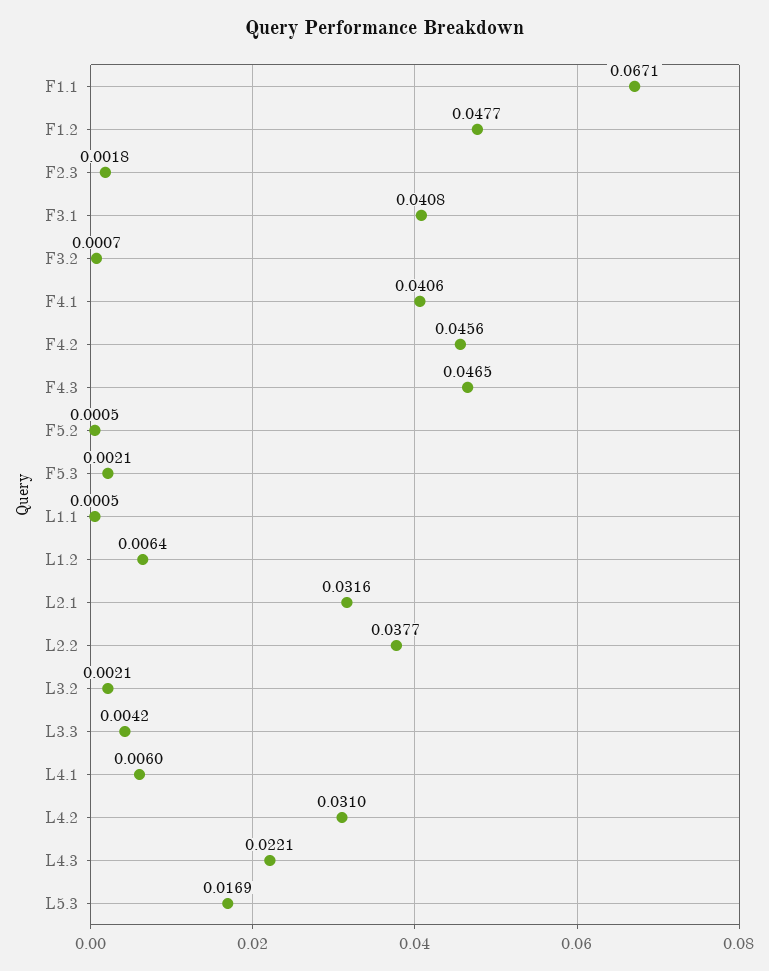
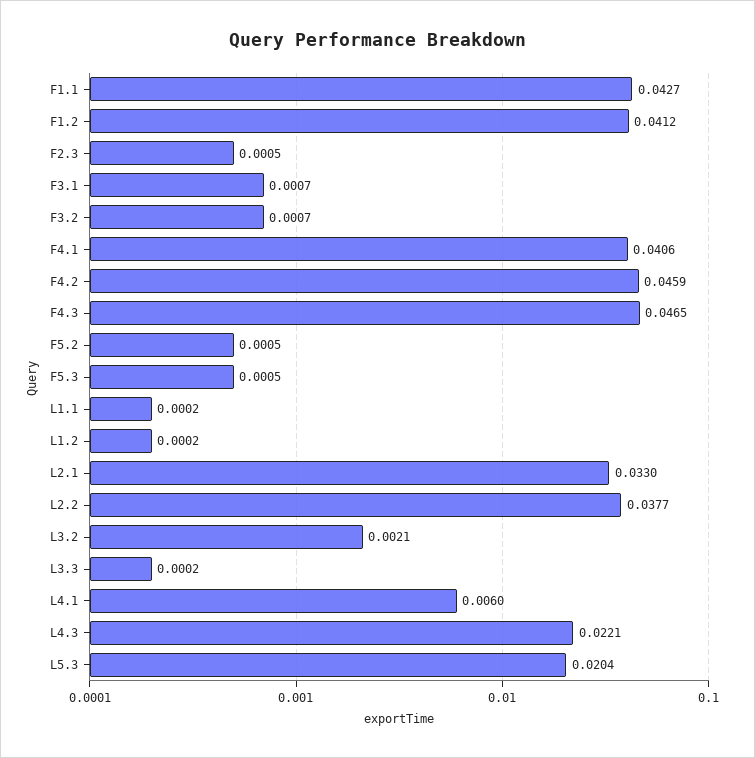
  {
-   "F1.1": 0.0671,
+   "F1.1": 0.0427,
-   "F1.2": 0.0477,
+   "F1.2": 0.0412,
-   "F2.3": 0.0018,
+   "F2.3": 0.0005,
-   "F3.1": 0.0408,
+   "F3.1": 0.0007,
    "F3.2": 0.0007,
    "F4.1": 0.0406,
-   "F4.2": 0.0456,
+   "F4.2": 0.0459,
    "F4.3": 0.0465,
    "F5.2": 0.0005,
-   "F5.3": 0.0021,
+   "F5.3": 0.0005,
-   "L1.1": 0.0005,
+   "L1.1": 0.0002,
-   "L1.2": 0.0064,
+   "L1.2": 0.0002,
-   "L2.1": 0.0316,
+   "L2.1": 0.033,
    "L2.2": 0.0377,
    "L3.2": 0.0021,
-   "L3.3": 0.0042,
+   "L3.3": 0.0002,
    "L4.1": 0.006,
-   "L4.2": 0.031,
    "L4.3": 0.0221,
-   "L5.3": 0.0169
+   "L5.3": 0.0204
  }

